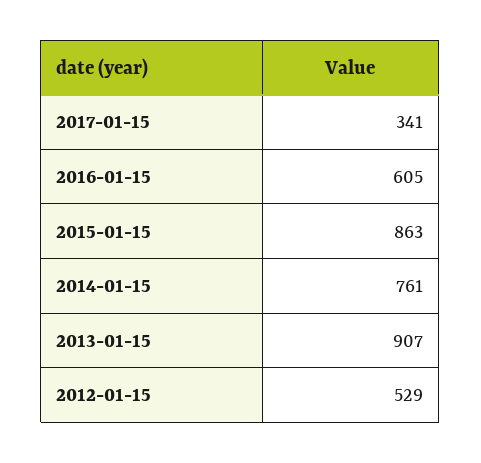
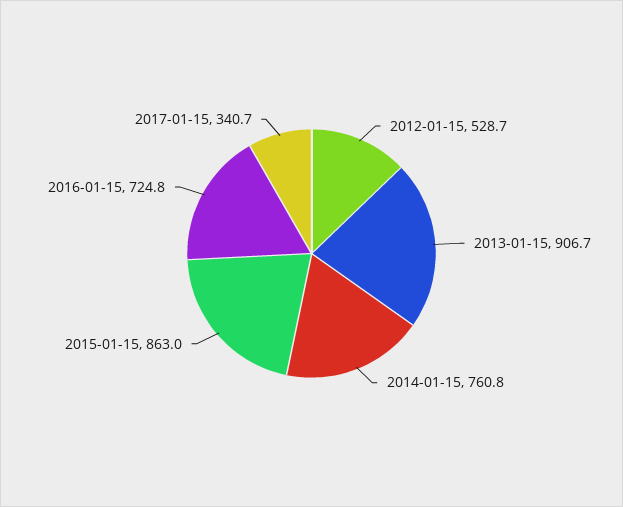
  {
    "2017-01-15": 340.7,
-   "2016-01-15": 605,
+   "2016-01-15": 724.8,
    "2015-01-15": 863,
    "2014-01-15": 760.8,
    "2013-01-15": 906.7,
    "2012-01-15": 528.7
  }

